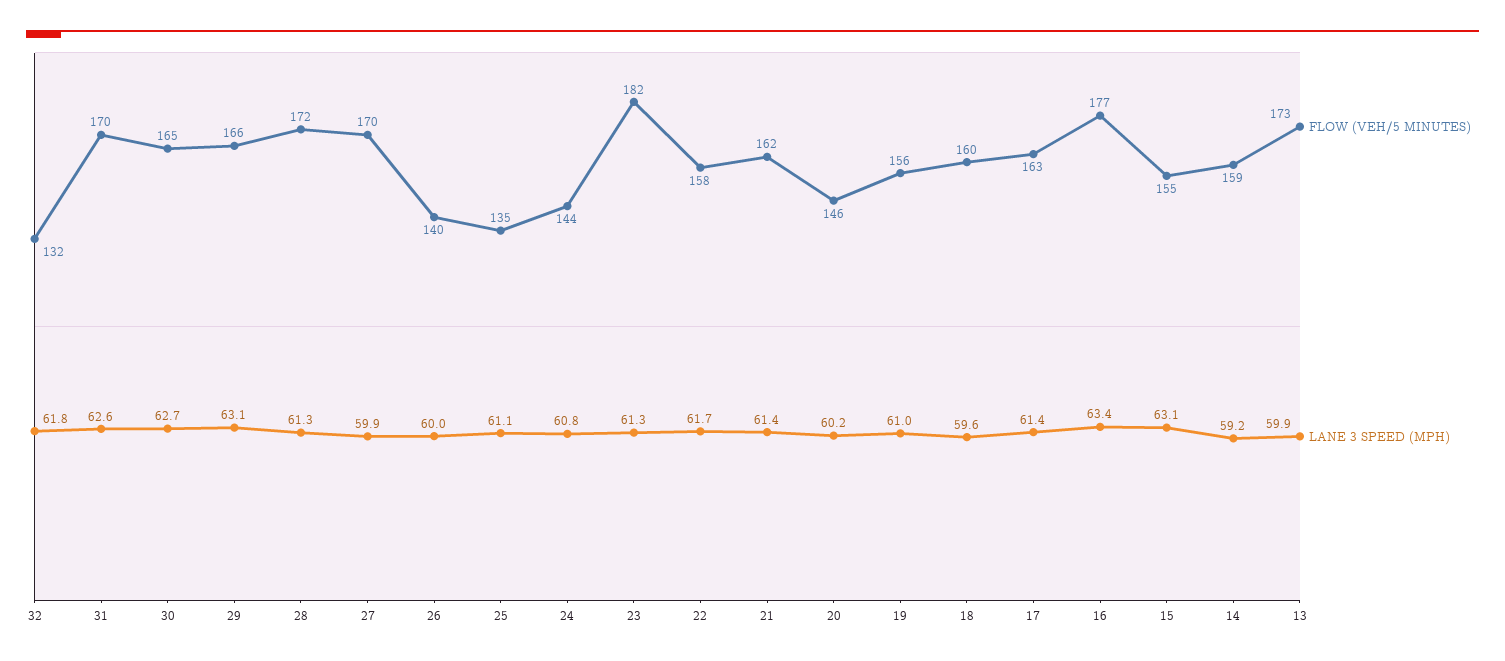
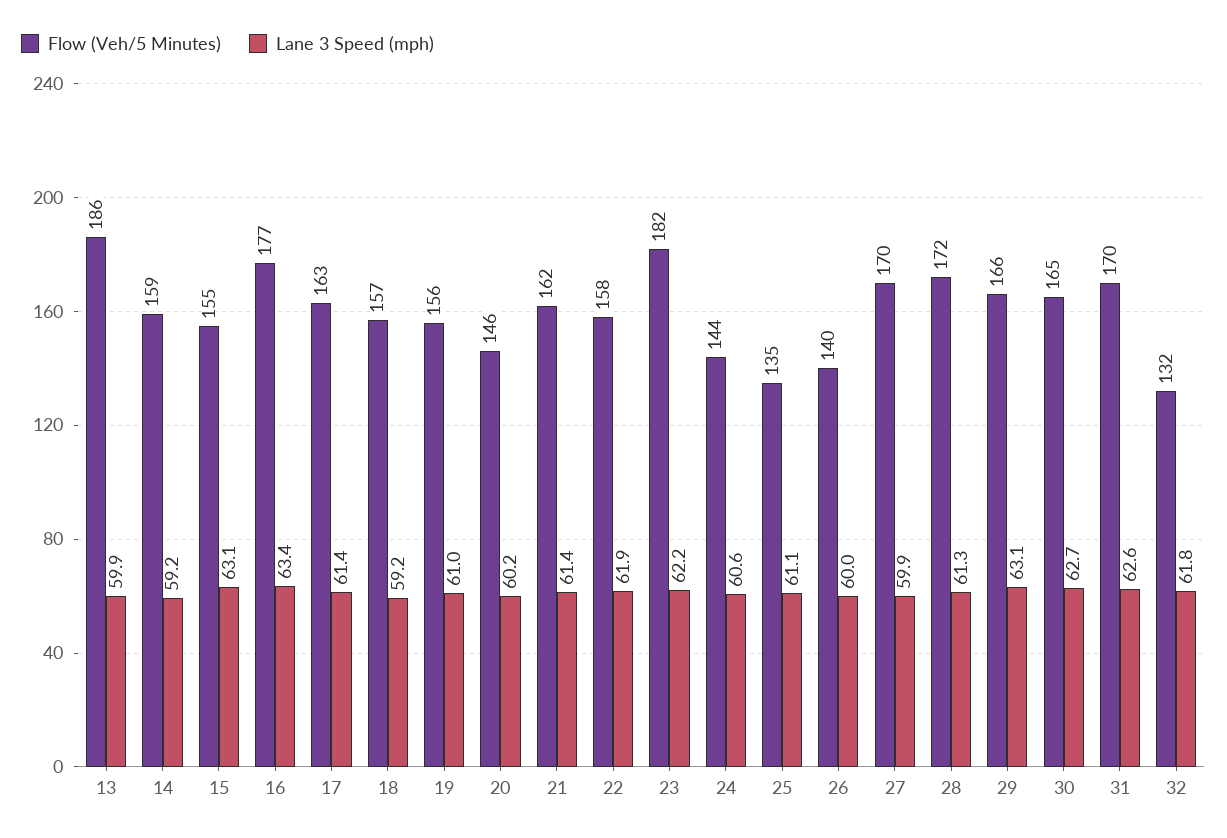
  {
    "FLOW (VEH/5 MINUTES)": {
      "32": 132,
      "31": 170,
      "30": 165,
      "29": 166,
      "28": 172,
      "27": 170,
      "26": 140,
      "25": 135,
      "24": 144,
      "23": 182,
      "22": 158,
      "21": 162,
      "20": 146,
      "19": 156,
-     "18": 160,
+     "18": 157,
      "17": 163,
      "16": 177,
      "15": 155,
      "14": 159,
-     "13": 173
+     "13": 186
    },
    "LANE 3 SPEED (MPH)": {
      "32": 61.8,
      "31": 62.6,
      "30": 62.7,
      "29": 63.1,
      "28": 61.3,
      "27": 59.9,
      "26": 60,
      "25": 61.1,
-     "24": 60.8,
+     "24": 60.6,
-     "23": 61.3,
+     "23": 62.2,
-     "22": 61.7,
+     "22": 61.9,
      "21": 61.4,
      "20": 60.2,
      "19": 61,
-     "18": 59.6,
+     "18": 59.2,
      "17": 61.4,
      "16": 63.4,
      "15": 63.1,
      "14": 59.2,
      "13": 59.9
    }
  }

